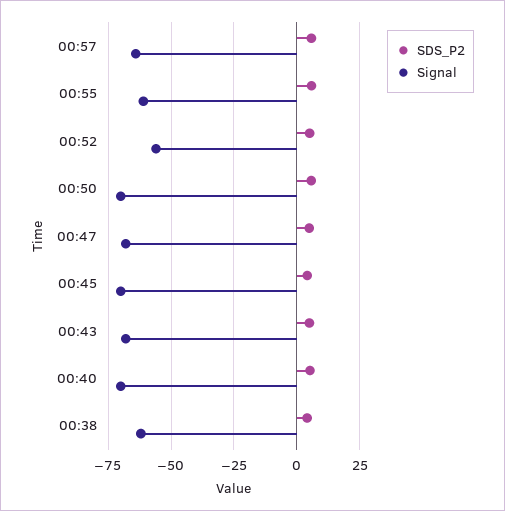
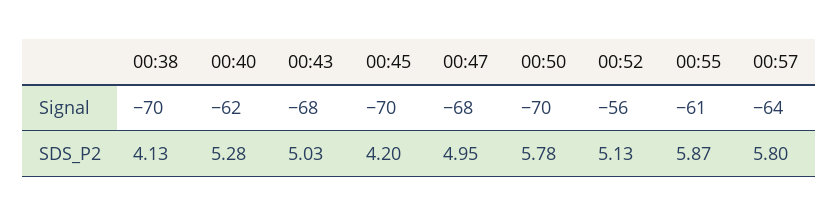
  {
    "SDS_P2": {
      "00:57": 5.8,
      "00:55": 5.87,
      "00:52": 5.13,
      "00:50": 5.78,
      "00:47": 4.95,
      "00:45": 4.2,
      "00:43": 5.03,
      "00:40": 5.28,
      "00:38": 4.13
    },
    "Signal": {
      "00:57": -64,
      "00:55": -61,
      "00:52": -56,
      "00:50": -70,
      "00:47": -68,
      "00:45": -70,
      "00:43": -68,
-     "00:40": -70,
+     "00:40": -62,
-     "00:38": -62.5
+     "00:38": -70
    }
  }

